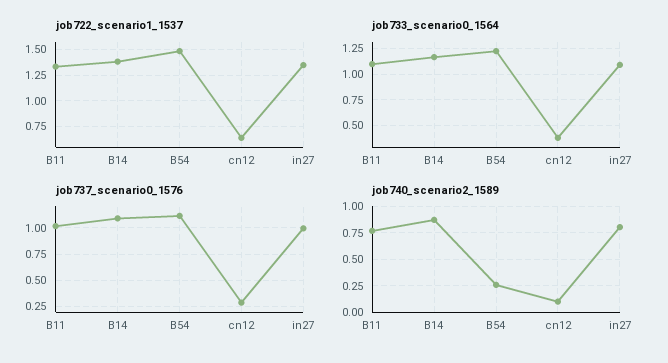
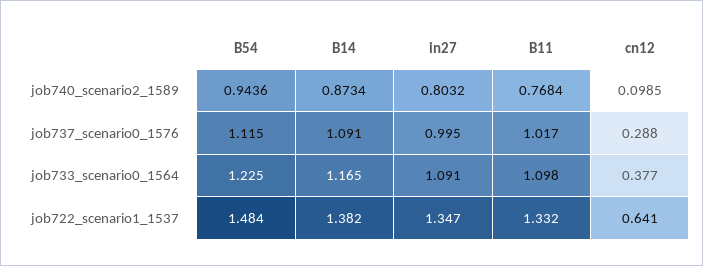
  {
    "job722_scenario1_1537": {
      "B11": 1.332,
      "B14": 1.382,
      "B54": 1.484,
      "cn12": 0.641,
      "in27": 1.347
    },
    "job733_scenario0_1564": {
      "B11": 1.098,
      "B14": 1.165,
      "B54": 1.225,
      "cn12": 0.377,
      "in27": 1.091
    },
    "job737_scenario0_1576": {
      "B11": 1.017,
      "B14": 1.091,
      "B54": 1.115,
      "cn12": 0.288,
      "in27": 0.995
    },
    "job740_scenario2_1589": {
      "B11": 0.7684,
      "B14": 0.8734,
-     "B54": 0.25,
+     "B54": 0.9436,
      "cn12": 0.0985,
      "in27": 0.8032
    }
  }

